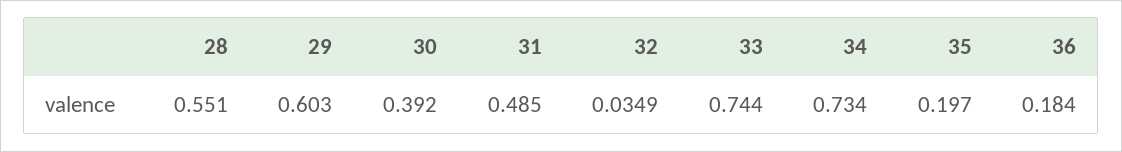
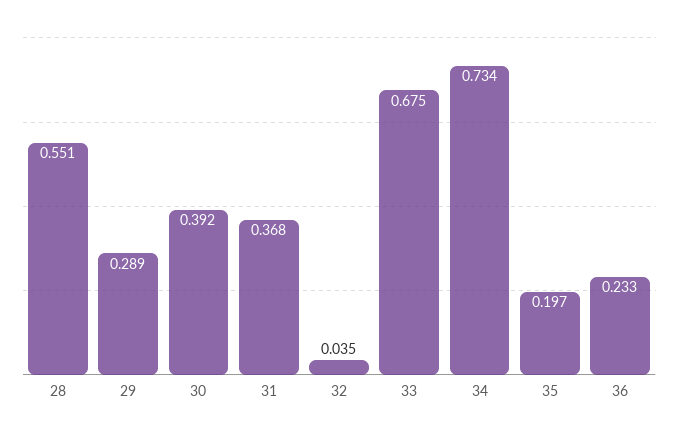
  {
    "28": 0.551,
-   "29": 0.603,
+   "29": 0.289,
    "30": 0.392,
-   "31": 0.485,
+   "31": 0.368,
    "32": 0.0349,
-   "33": 0.744,
+   "33": 0.675,
    "34": 0.734,
    "35": 0.197,
-   "36": 0.184
+   "36": 0.233
  }

